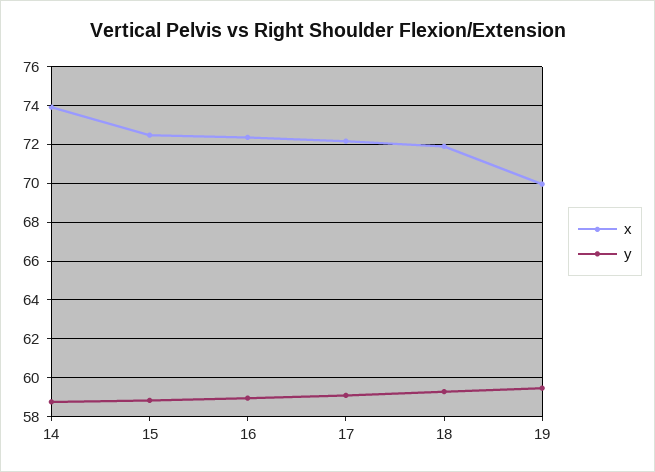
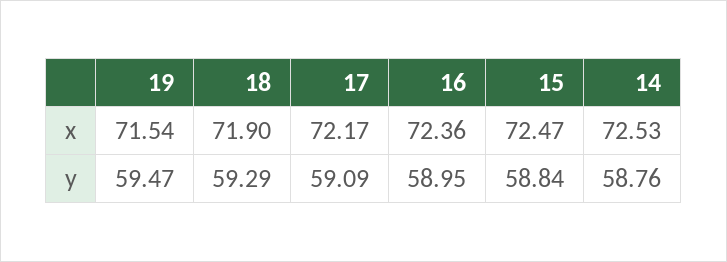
  {
    "x": {
-     "14": 74,
+     "14": 72.53,
      "15": 72.47,
      "16": 72.36,
      "17": 72.17,
      "18": 71.9,
-     "19": 70
+     "19": 71.54
    },
    "y": {
      "14": 58.76,
      "15": 58.84,
      "16": 58.95,
      "17": 59.09,
      "18": 59.29,
      "19": 59.47
    }
  }

